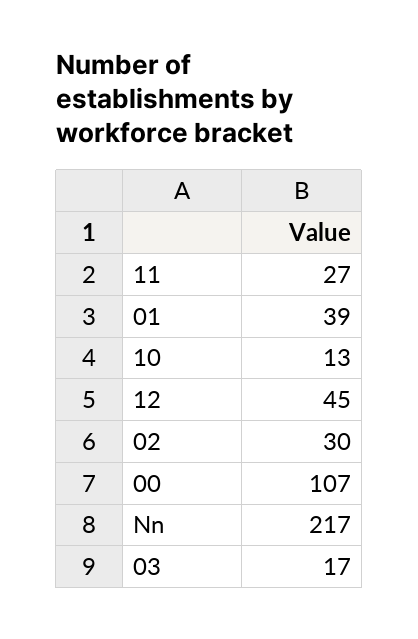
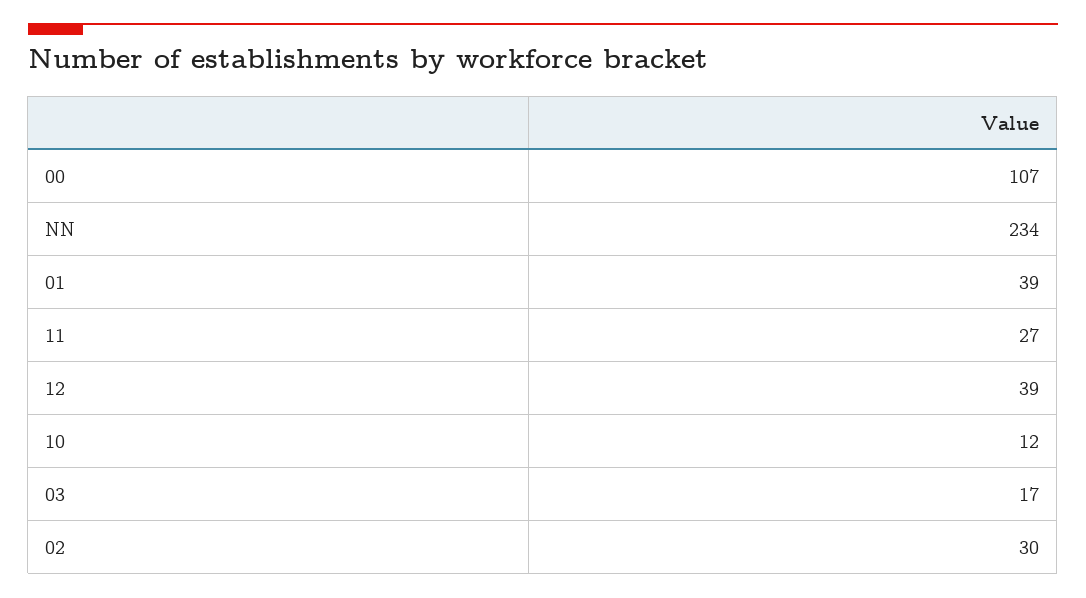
  {
    "11": 27,
    "01": 39,
-   "10": 13,
+   "10": 12,
-   "12": 45,
+   "12": 39,
    "02": 30,
    "00": 107,
-   "Nn": 217,
+   "Nn": 234,
    "03": 17
  }

